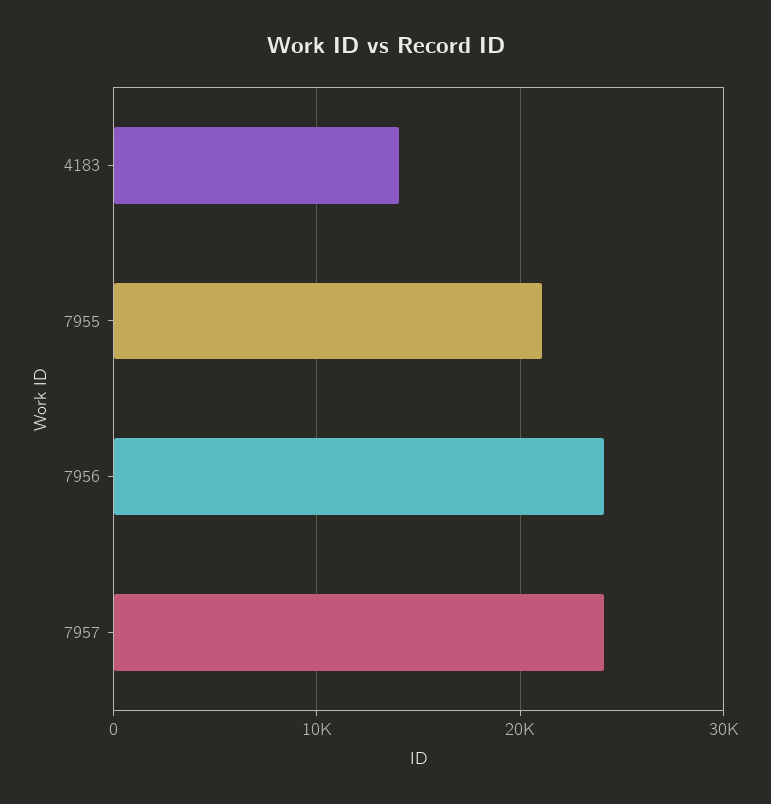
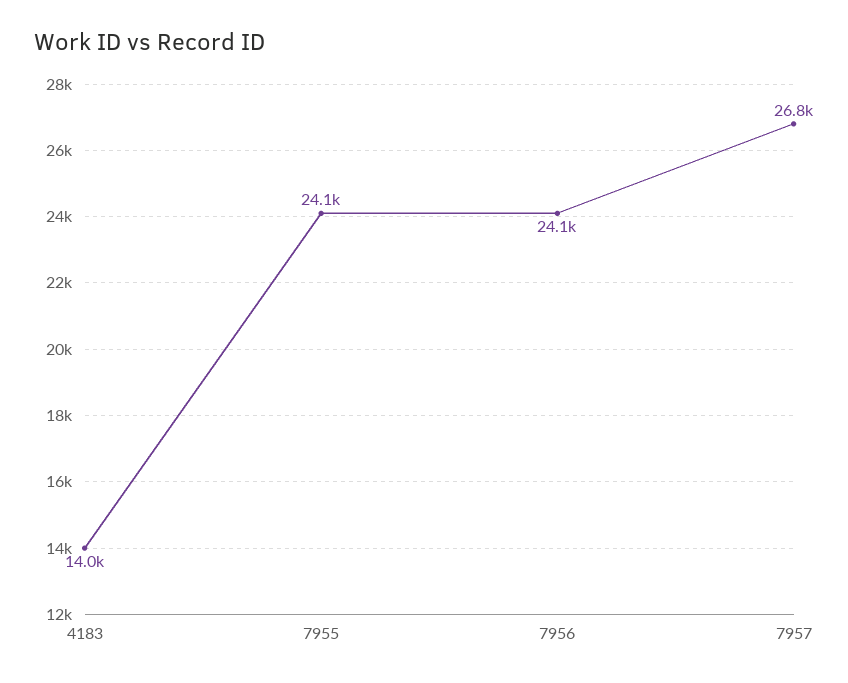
  {
    "4183": 14000,
-   "7955": 21000,
+   "7955": 24100,
    "7956": 24100,
-   "7957": 24000
+   "7957": 26800
  }

